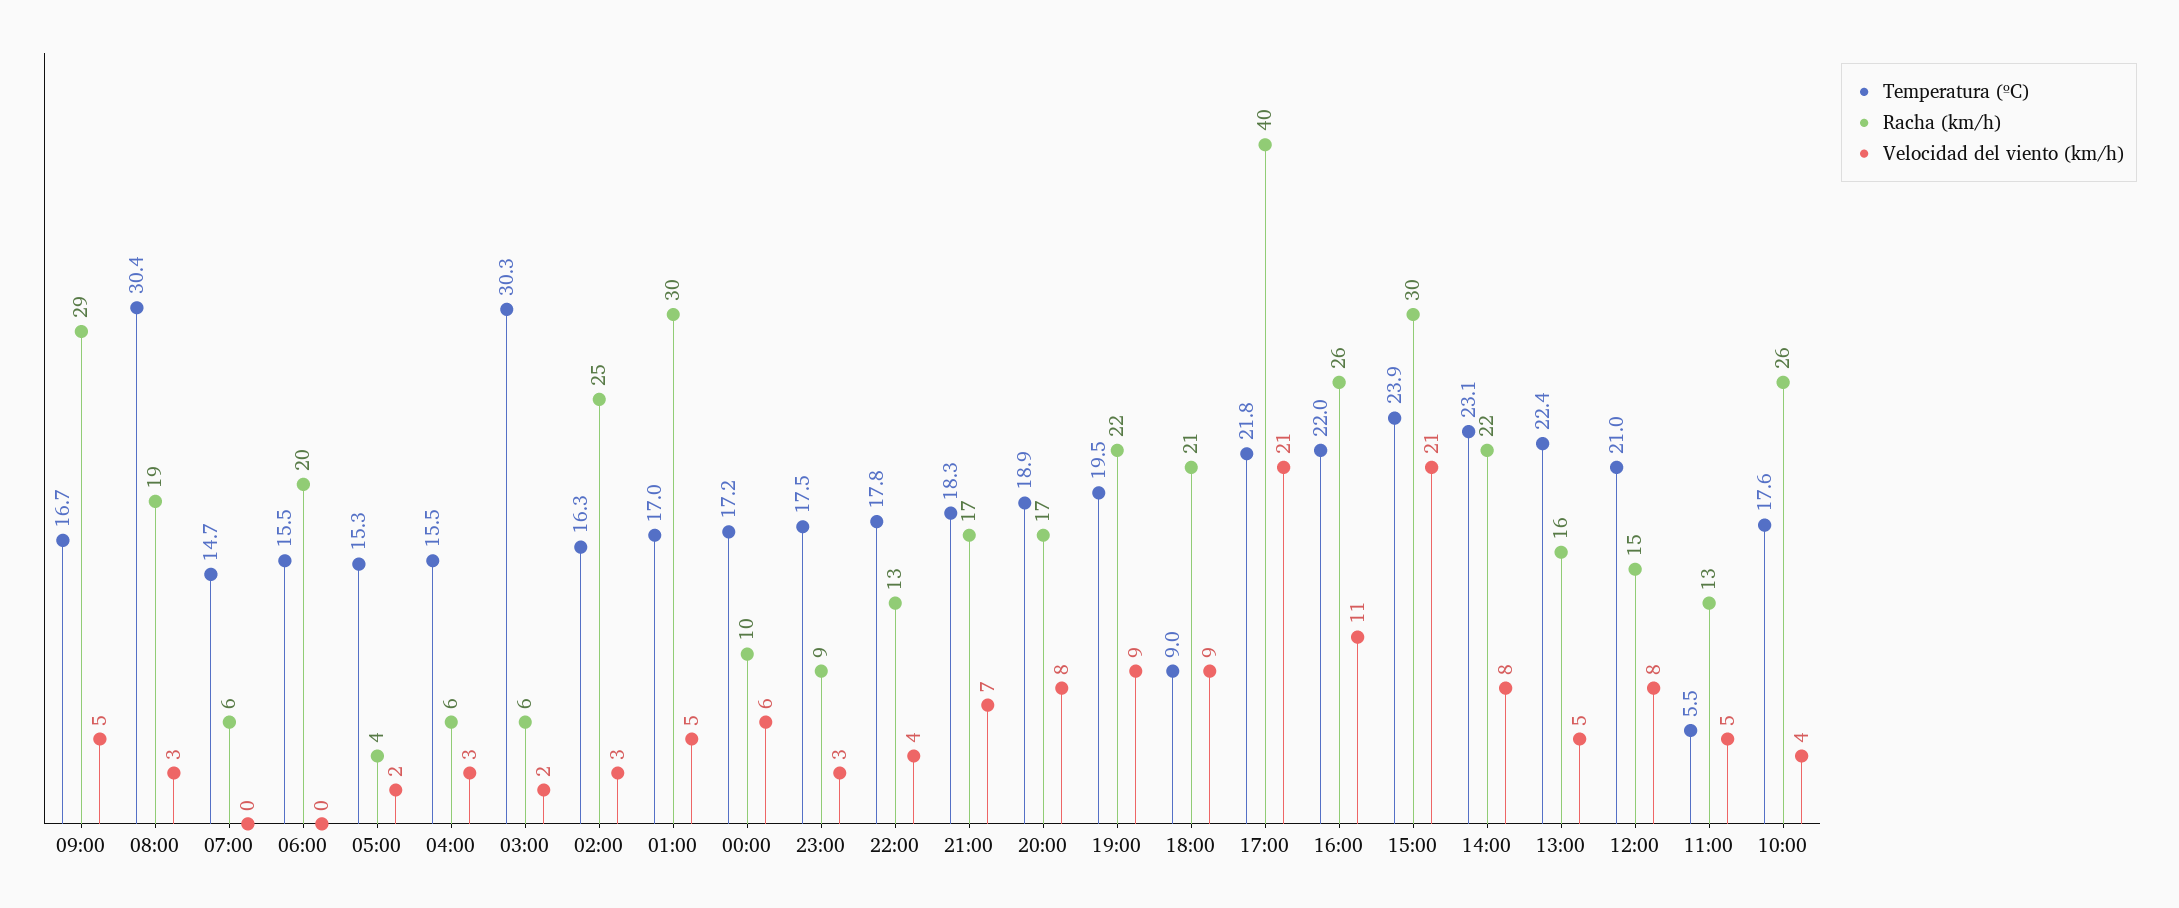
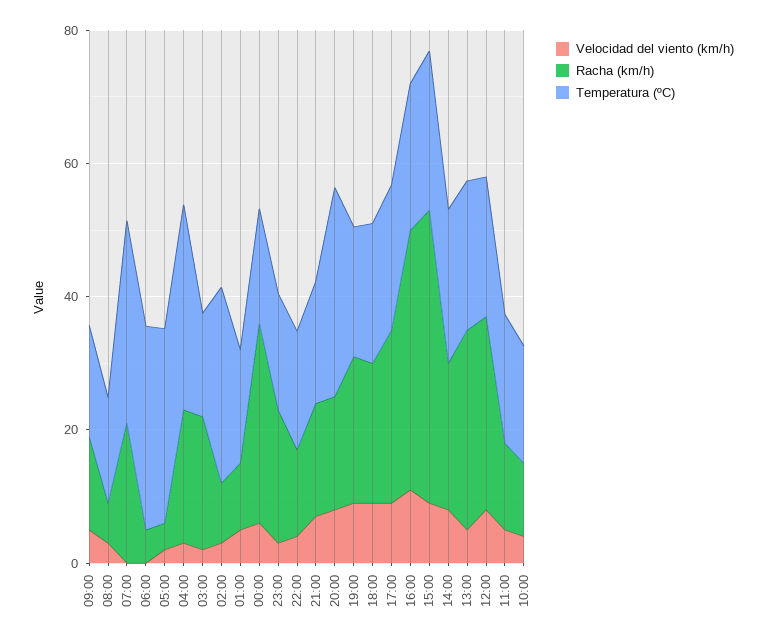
  {
    "Temperatura (ºC)": {
      "09:00": 16.7,
-     "08:00": 30.4,
+     "08:00": 15,
-     "07:00": 14.7,
+     "07:00": 30,
-     "06:00": 15.5,
+     "06:00": 30,
-     "05:00": 15.3,
+     "05:00": 30,
-     "04:00": 15.5,
+     "04:00": 30,
-     "03:00": 30.3,
+     "03:00": 15,
-     "02:00": 16.3,
+     "02:00": 30,
      "01:00": 17,
      "00:00": 17.2,
      "23:00": 17.5,
      "22:00": 17.8,
      "21:00": 18.3,
-     "20:00": 18.9,
+     "20:00": 30,
      "19:00": 19.5,
-     "18:00": 9,
+     "18:00": 20,
      "17:00": 21.8,
      "16:00": 22,
      "15:00": 23.9,
      "14:00": 23.1,
      "13:00": 22.4,
      "12:00": 21,
-     "11:00": 5.5,
+     "11:00": 20,
      "10:00": 17.6
    },
    "Racha (km/h)": {
-     "09:00": 29,
+     "09:00": 15,
-     "08:00": 19,
+     "08:00": 5,
-     "07:00": 6,
+     "07:00": 20,
-     "06:00": 20,
+     "06:00": 5,
      "05:00": 4,
-     "04:00": 6,
+     "04:00": 20,
-     "03:00": 6,
+     "03:00": 20,
-     "02:00": 25,
+     "02:00": 10,
-     "01:00": 30,
+     "01:00": 10,
-     "00:00": 10,
+     "00:00": 30,
-     "23:00": 9,
+     "23:00": 20,
      "22:00": 13,
      "21:00": 17,
      "20:00": 17,
      "19:00": 22,
      "18:00": 21,
-     "17:00": 40,
+     "17:00": 25,
-     "16:00": 26,
+     "16:00": 40,
-     "15:00": 30,
+     "15:00": 45,
      "14:00": 22,
-     "13:00": 16,
+     "13:00": 30,
-     "12:00": 15,
+     "12:00": 30,
      "11:00": 13,
-     "10:00": 26
+     "10:00": 10
    },
    "Velocidad del viento (km/h)": {
      "09:00": 5,
      "08:00": 3,
      "07:00": 0,
      "06:00": 0,
      "05:00": 2,
      "04:00": 3,
      "03:00": 2,
      "02:00": 3,
      "01:00": 5,
      "00:00": 6,
      "23:00": 3,
      "22:00": 4,
      "21:00": 7,
      "20:00": 8,
      "19:00": 9,
      "18:00": 9,
-     "17:00": 21,
+     "17:00": 10,
      "16:00": 11,
-     "15:00": 21,
+     "15:00": 10,
      "14:00": 8,
      "13:00": 5,
      "12:00": 8,
      "11:00": 5,
      "10:00": 4
    }
  }

